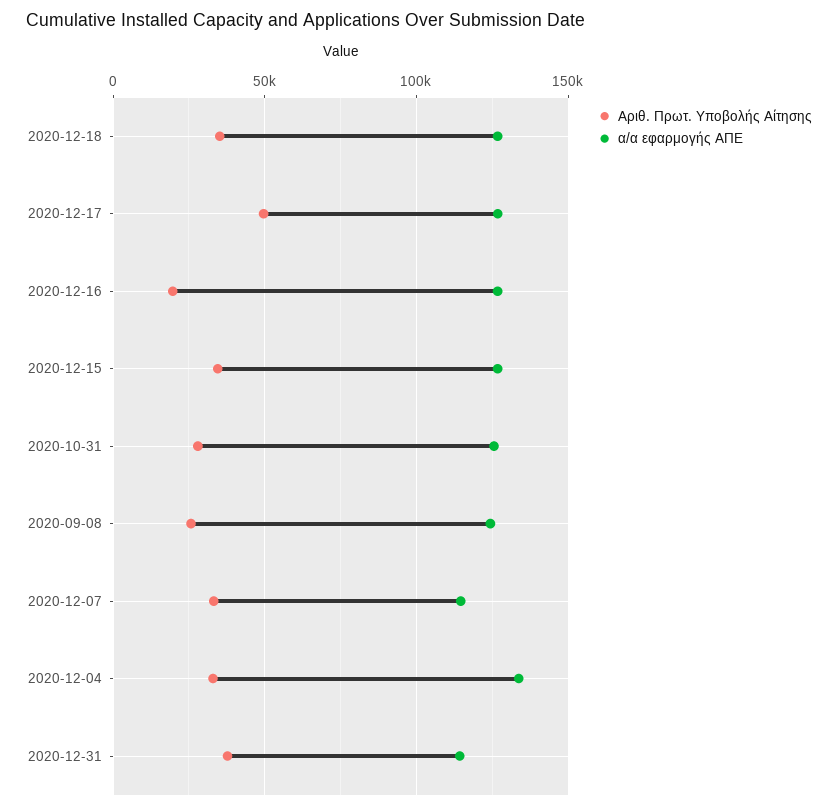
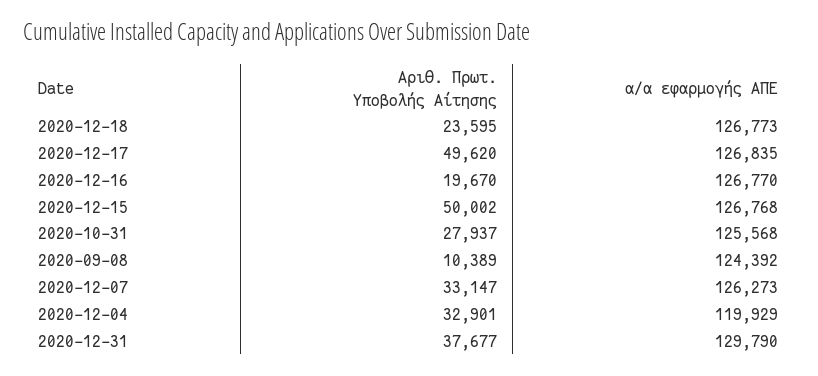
  {
    "Αριθ. Πρωτ. Υποβολής Αίτησης": {
-     "2020-12-18": 35000,
+     "2020-12-18": 23595,
      "2020-12-17": 49620,
      "2020-12-16": 19670,
-     "2020-12-15": 35000,
+     "2020-12-15": 50002,
      "2020-10-31": 27937,
-     "2020-09-08": 25000,
+     "2020-09-08": 10389,
      "2020-12-07": 33147,
      "2020-12-04": 32901,
      "2020-12-31": 37677
    },
    "α/α εφαρμογής ΑΠΕ": {
      "2020-12-18": 126773,
      "2020-12-17": 126835,
      "2020-12-16": 126770,
      "2020-12-15": 126768,
      "2020-10-31": 125568,
      "2020-09-08": 124392,
-     "2020-12-07": 115000,
+     "2020-12-07": 126273,
-     "2020-12-04": 135000,
+     "2020-12-04": 119929,
-     "2020-12-31": 115000
+     "2020-12-31": 129790
    }
  }

